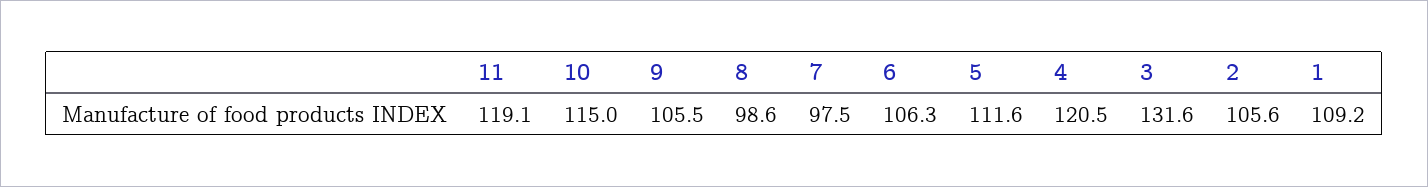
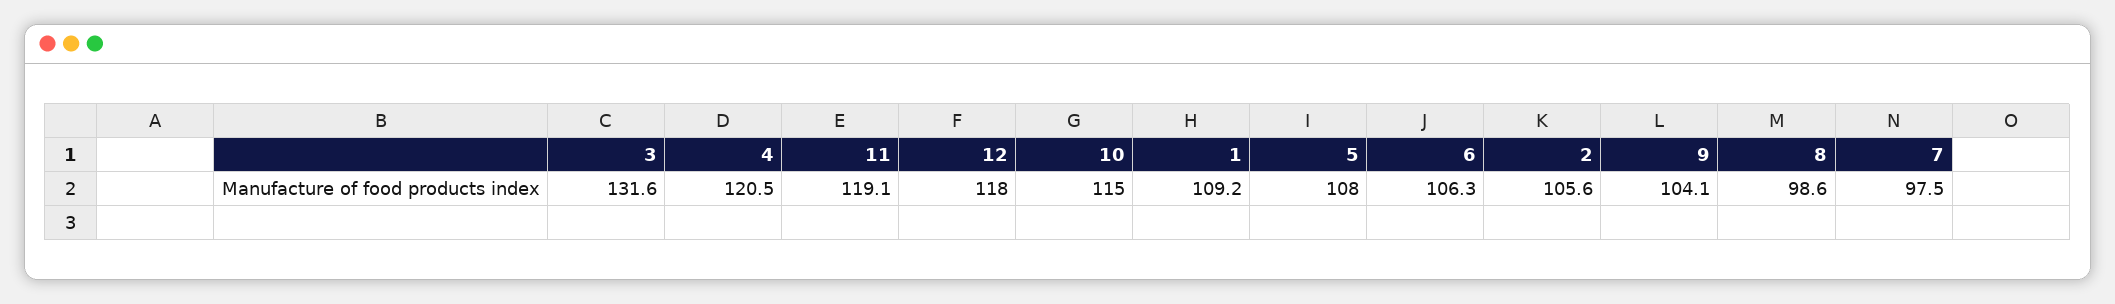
  {
    "11": 119.1,
    "10": 115,
-   "9": 105.5,
+   "9": 104.1,
    "8": 98.6,
    "7": 97.5,
    "6": 106.3,
-   "5": 111.6,
+   "5": 108,
    "4": 120.5,
    "3": 131.6,
    "2": 105.6,
-   "1": 109.2
+   "1": 109.2,
+   "12": 118
  }

